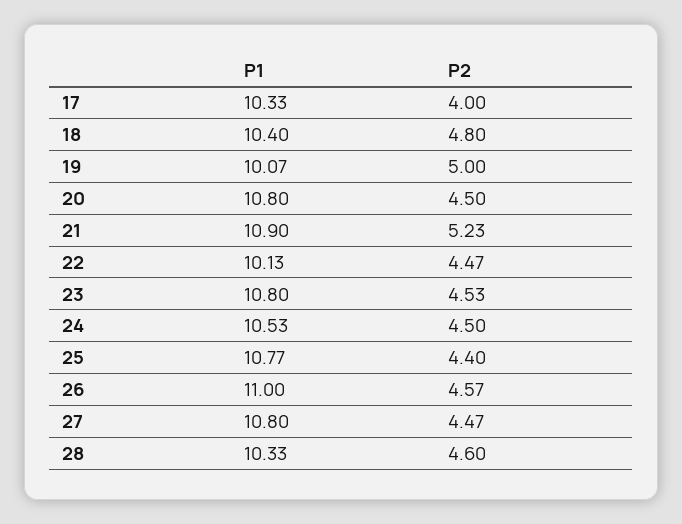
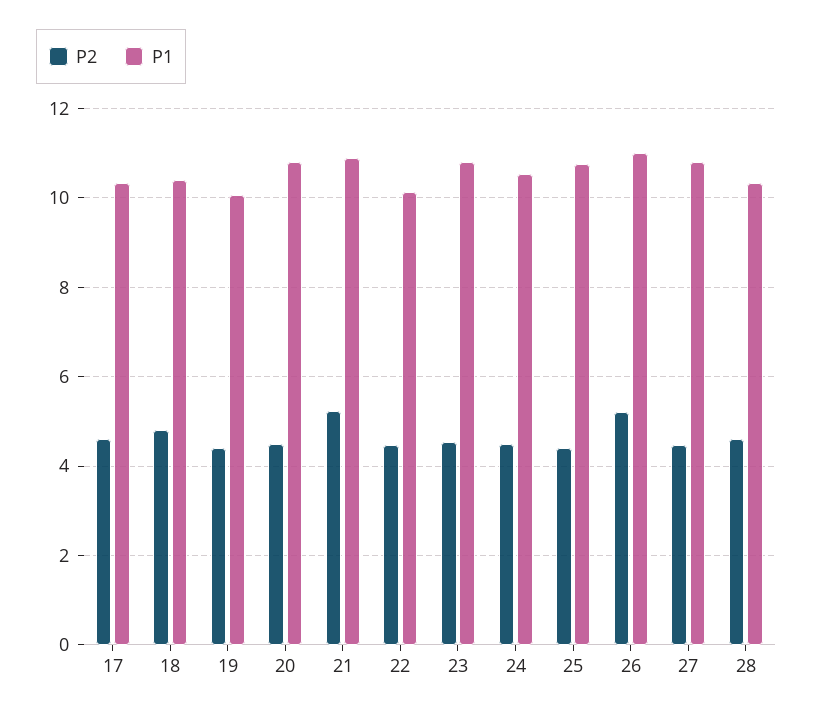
  {
    "P1": {
      "17": 10.33,
      "18": 10.4,
      "19": 10.07,
      "20": 10.8,
      "21": 10.9,
      "22": 10.13,
      "23": 10.8,
      "24": 10.53,
      "25": 10.77,
      "26": 11,
      "27": 10.8,
      "28": 10.33
    },
    "P2": {
-     "17": 4,
+     "17": 4.6,
      "18": 4.8,
-     "19": 5,
+     "19": 4.4,
      "20": 4.5,
      "21": 5.23,
      "22": 4.47,
      "23": 4.53,
      "24": 4.5,
      "25": 4.4,
-     "26": 4.57,
+     "26": 5.2,
      "27": 4.47,
      "28": 4.6
    }
  }

